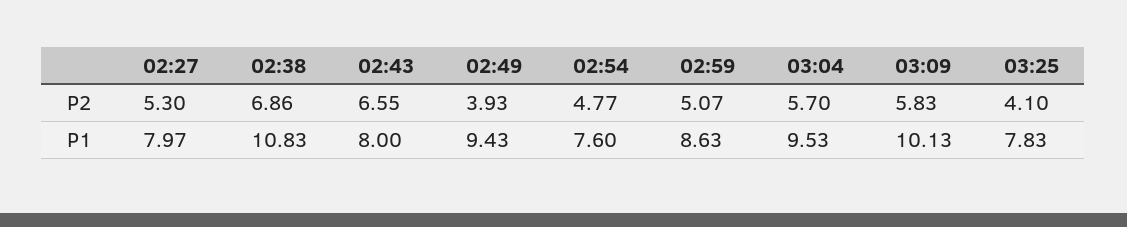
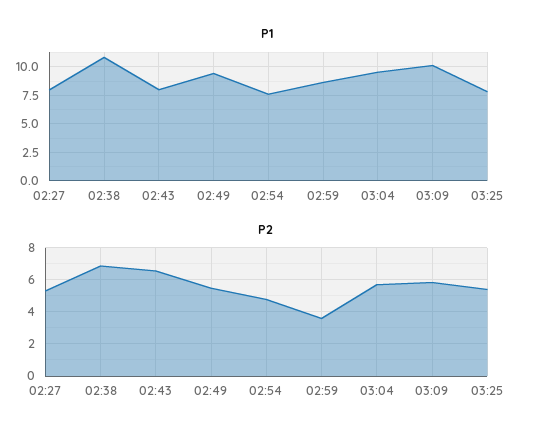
  {
    "P2": {
      "02:27": 5.3,
      "02:38": 6.86,
      "02:43": 6.55,
-     "02:49": 3.93,
+     "02:49": 5.5,
      "02:54": 4.77,
-     "02:59": 5.07,
+     "02:59": 3.5,
      "03:04": 5.7,
      "03:09": 5.83,
-     "03:25": 4.1
+     "03:25": 5.5
    },
    "P1": {
      "02:27": 7.97,
      "02:38": 10.83,
      "02:43": 8,
      "02:49": 9.43,
      "02:54": 7.6,
      "02:59": 8.63,
      "03:04": 9.53,
      "03:09": 10.13,
      "03:25": 7.83
    }
  }

